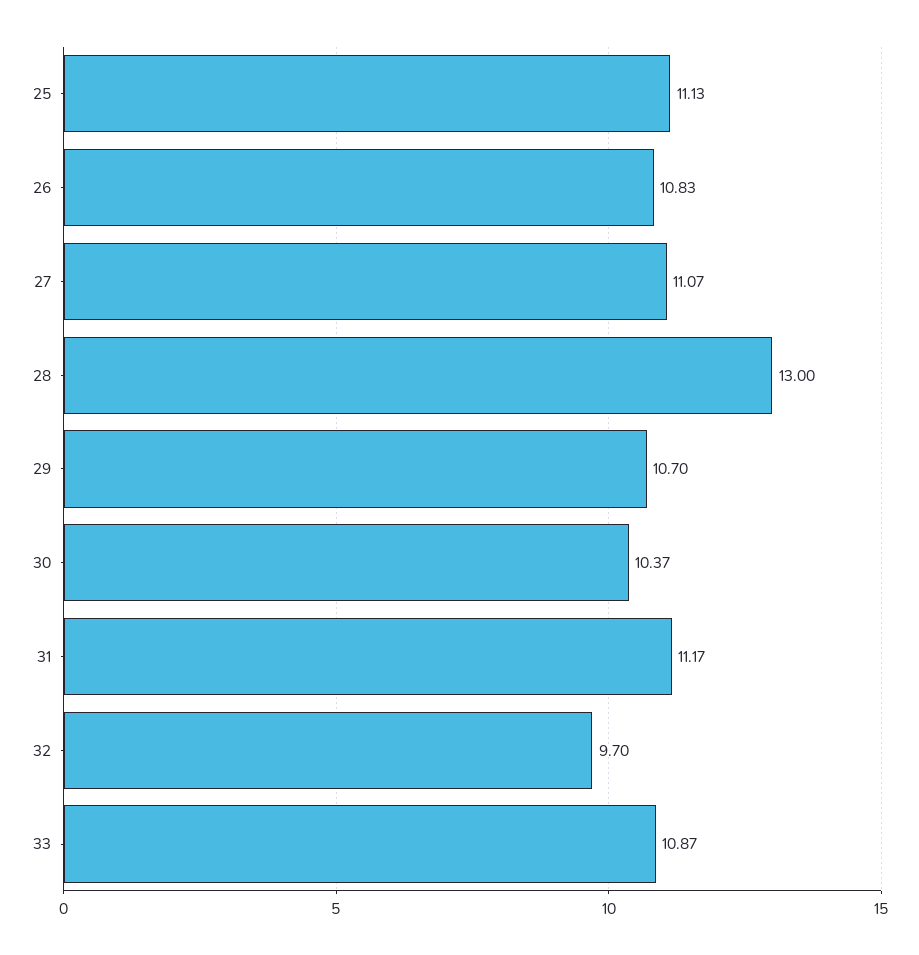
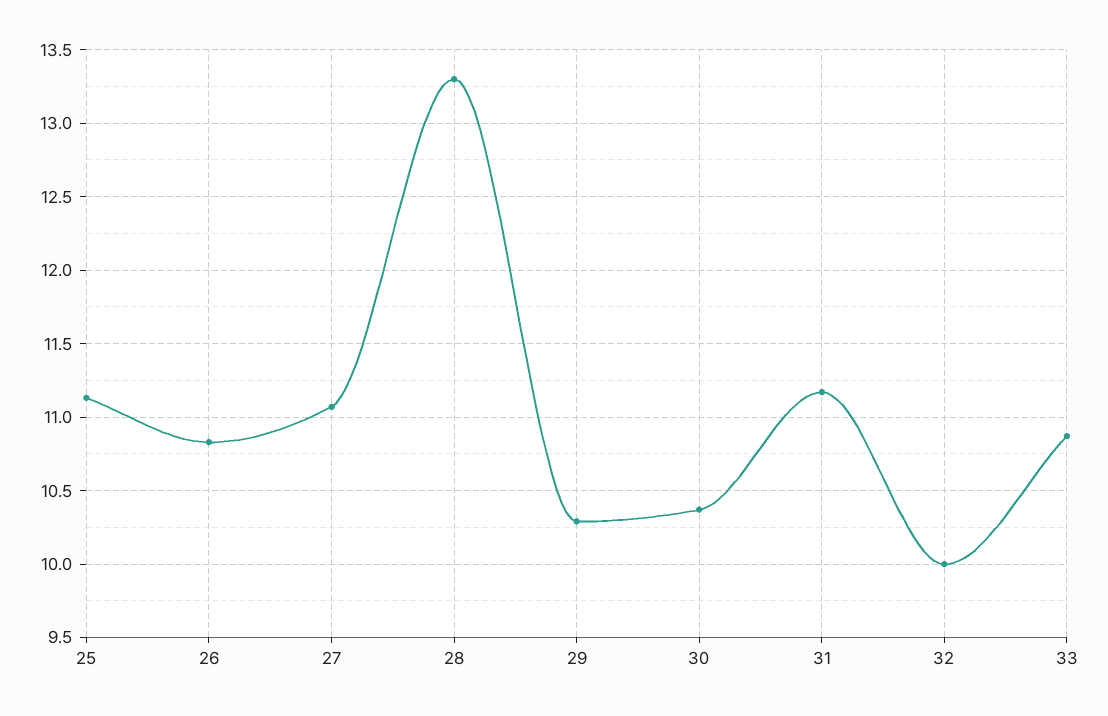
  {
    "25": 11.13,
    "26": 10.83,
    "27": 11.07,
-   "28": 13,
+   "28": 13.3,
-   "29": 10.7,
+   "29": 10.3,
    "30": 10.37,
    "31": 11.17,
-   "32": 9.7,
+   "32": 10,
    "33": 10.87
  }

